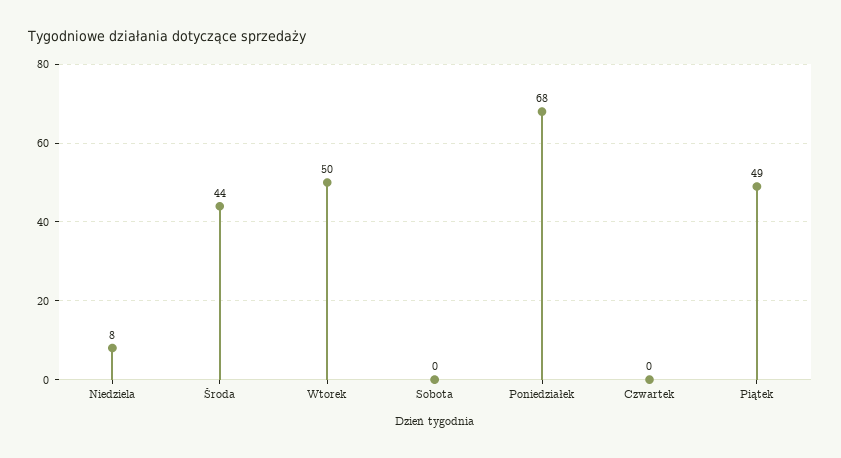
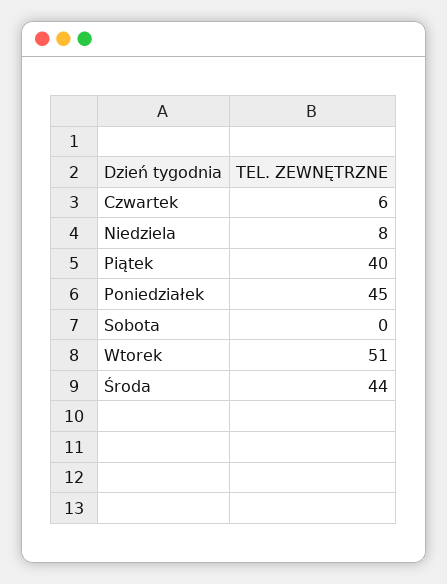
  {
    "Niedziela": 8,
    "Środa": 44,
-   "Wtorek": 50,
+   "Wtorek": 51,
    "Sobota": 0,
-   "Poniedziałek": 68,
+   "Poniedziałek": 45,
-   "Czwartek": 0,
+   "Czwartek": 6,
-   "Piątek": 49
+   "Piątek": 40
  }

